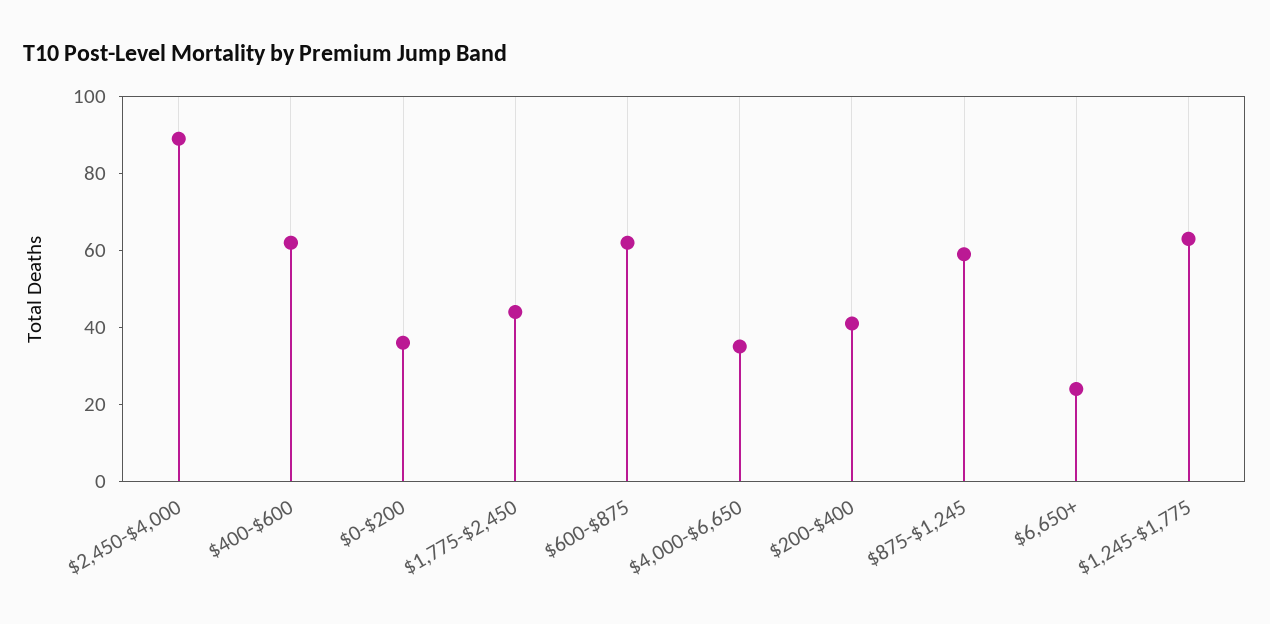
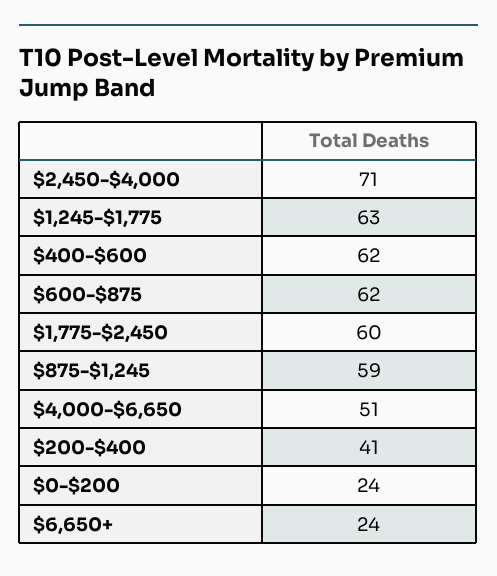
  {
-   "$2,450-$4,000": 90,
+   "$2,450-$4,000": 71,
    "$400-$600": 62,
-   "$0-$200": 35,
+   "$0-$200": 24,
-   "$1,775-$2,450": 45,
+   "$1,775-$2,450": 60,
    "$600-$875": 62,
-   "$4,000-$6,650": 35,
+   "$4,000-$6,650": 51,
    "$200-$400": 41,
    "$875-$1,245": 59,
    "$6,650+": 24,
    "$1,245-$1,775": 63
  }

